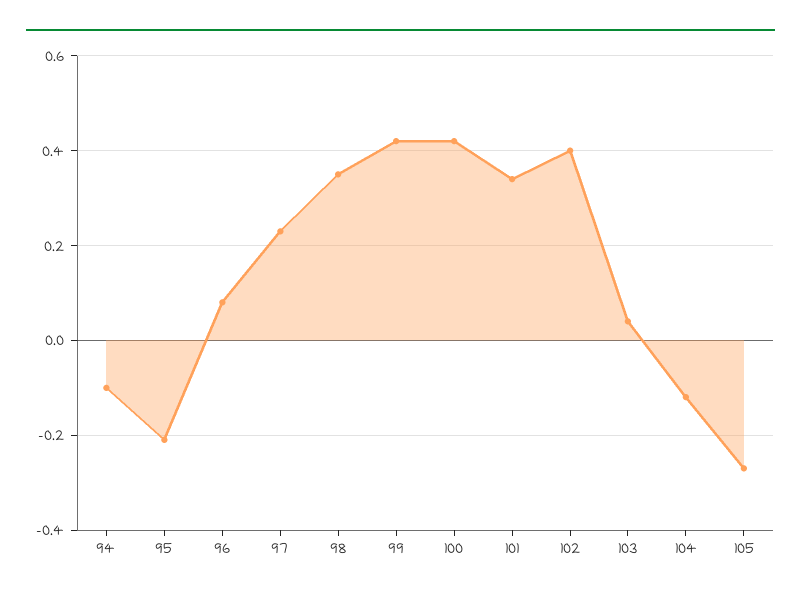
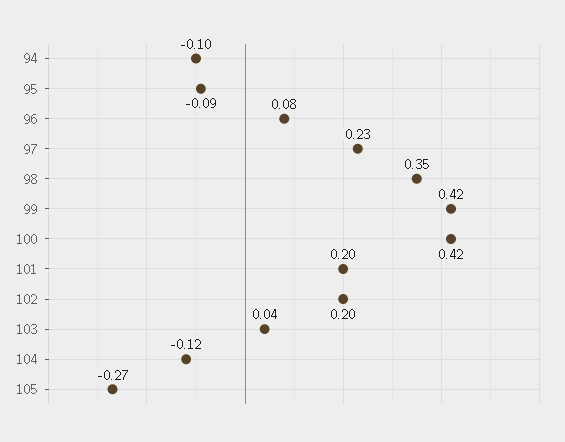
  {
    "94": -0.1,
-   "95": -0.2,
+   "95": -0.09,
    "96": 0.08,
    "97": 0.23,
    "98": 0.35,
    "99": 0.42,
    "100": 0.42,
-   "101": 0.35,
+   "101": 0.2,
-   "102": 0.4,
+   "102": 0.2,
    "103": 0.04,
    "104": -0.12,
    "105": -0.27
  }

